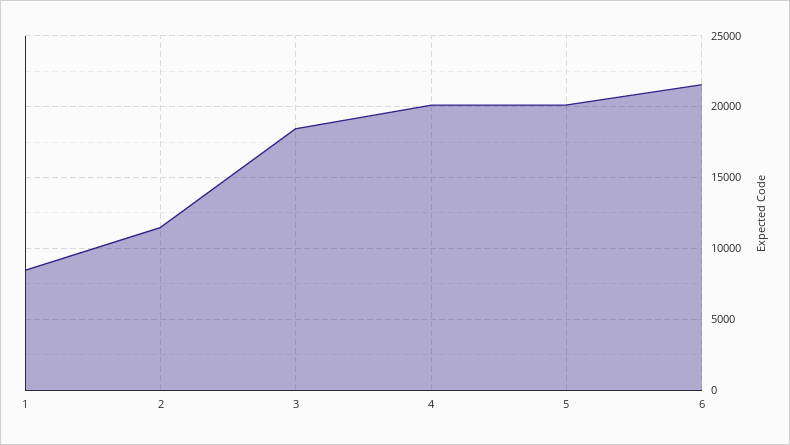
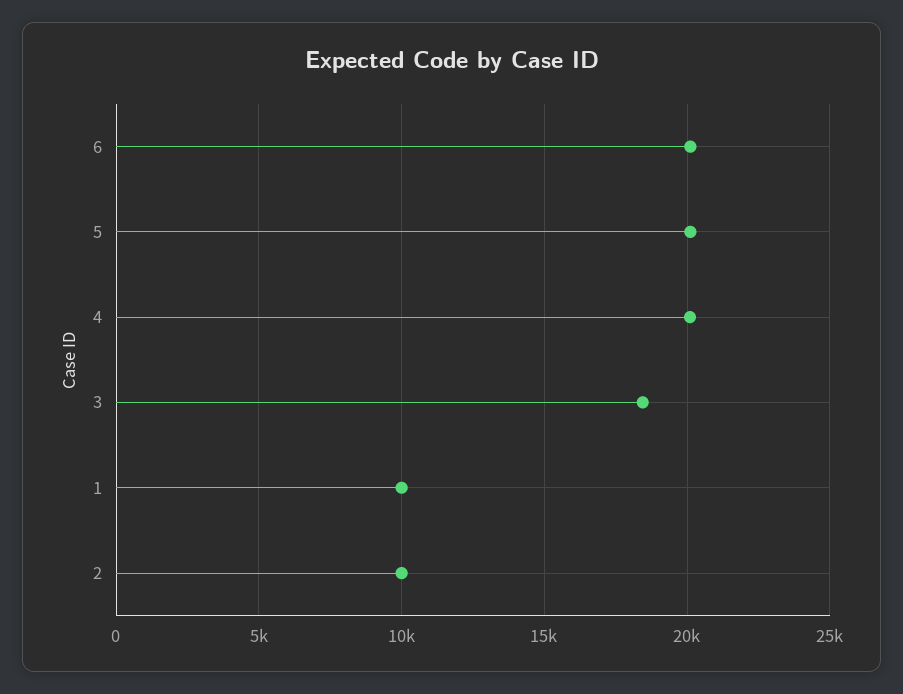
  {
-   "1": 8500,
+   "1": 10000,
-   "2": 11500,
+   "2": 10000,
    "3": 18500,
    "4": 20000,
    "5": 20000,
-   "6": 21500
+   "6": 20000
  }

